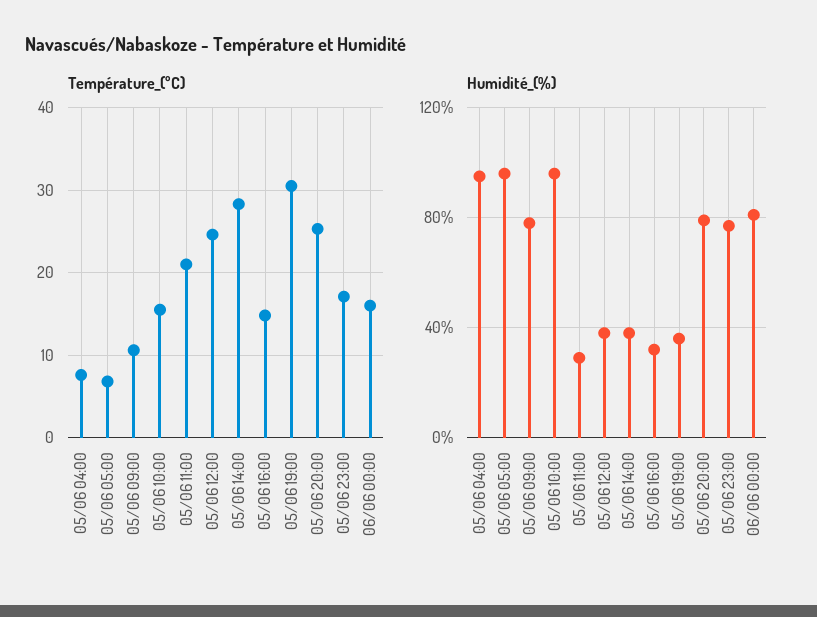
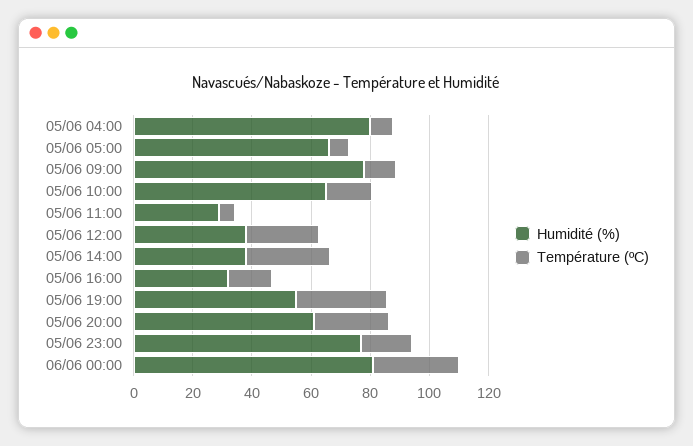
  {
    "Température_(ºC)": {
      "05/06 04:00": 8,
      "05/06 05:00": 7,
      "05/06 09:00": 11,
      "05/06 10:00": 16,
-     "05/06 11:00": 21,
+     "05/06 11:00": 5,
      "05/06 12:00": 25,
      "05/06 14:00": 28,
      "05/06 16:00": 15,
      "05/06 19:00": 31,
      "05/06 20:00": 25,
      "05/06 23:00": 17,
-     "06/06 00:00": 16
+     "06/06 00:00": 30
    },
    "Humidité_(%)": {
-     "05/06 04:00": 95,
+     "05/06 04:00": 80,
-     "05/06 05:00": 95,
+     "05/06 05:00": 65,
      "05/06 09:00": 80,
-     "05/06 10:00": 95,
+     "05/06 10:00": 65,
      "05/06 11:00": 30,
      "05/06 12:00": 40,
      "05/06 14:00": 40,
      "05/06 16:00": 30,
-     "05/06 19:00": 35,
+     "05/06 19:00": 55,
-     "05/06 20:00": 80,
+     "05/06 20:00": 60,
      "05/06 23:00": 75,
      "06/06 00:00": 80
    }
  }

